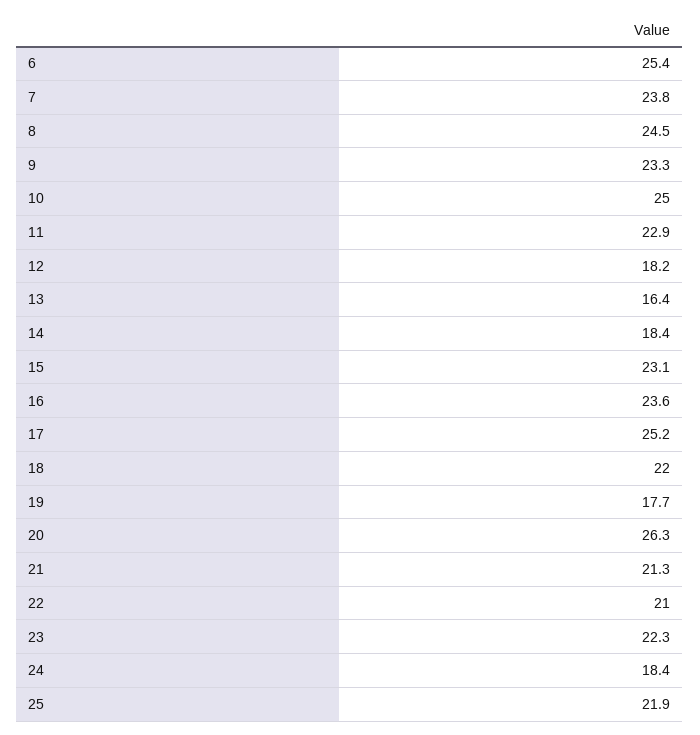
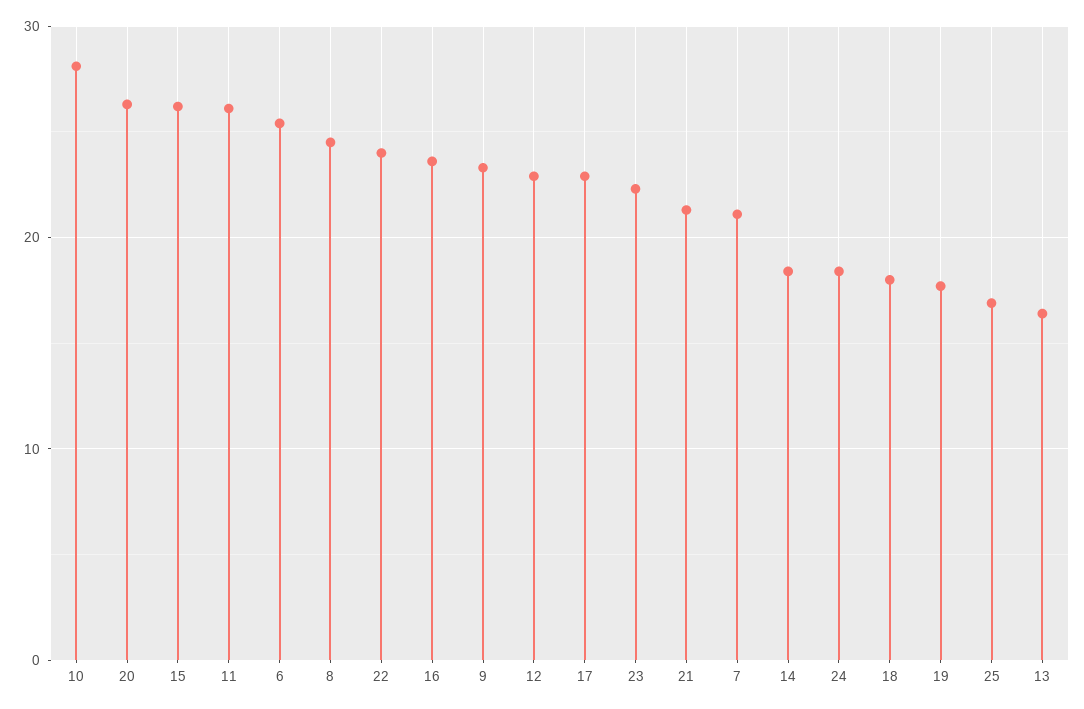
  {
    "6": 25.4,
-   "7": 23.8,
+   "7": 21,
    "8": 24.5,
    "9": 23.3,
-   "10": 25,
+   "10": 28,
-   "11": 22.9,
+   "11": 26,
-   "12": 18.2,
+   "12": 23,
    "13": 16.4,
    "14": 18.4,
-   "15": 23.1,
+   "15": 26,
    "16": 23.6,
-   "17": 25.2,
+   "17": 23,
-   "18": 22,
+   "18": 18,
    "19": 17.7,
    "20": 26.3,
    "21": 21.3,
-   "22": 21,
+   "22": 24,
    "23": 22.3,
    "24": 18.4,
-   "25": 21.9
+   "25": 17
  }

